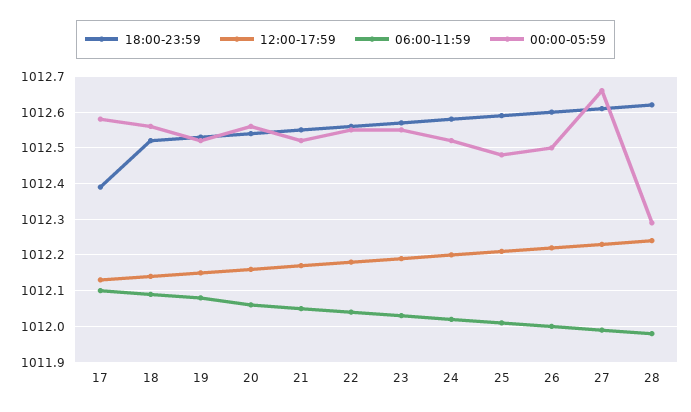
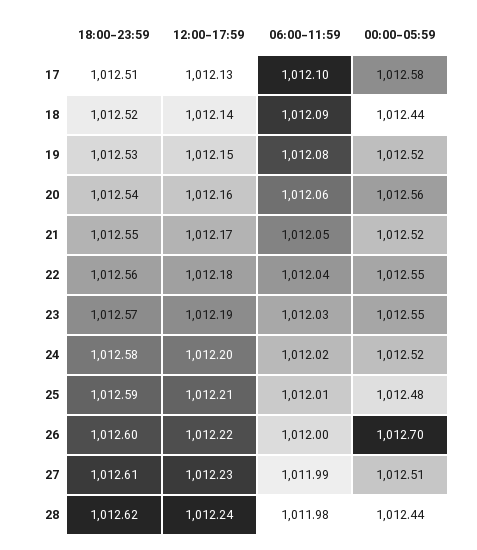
  {
    "18:00-23:59": {
-     "17": 1012.4,
+     "17": 1012.51,
      "18": 1012.52,
      "19": 1012.53,
      "20": 1012.54,
      "21": 1012.55,
      "22": 1012.56,
      "23": 1012.57,
      "24": 1012.58,
      "25": 1012.59,
      "26": 1012.6,
      "27": 1012.61,
      "28": 1012.62
    },
    "12:00-17:59": {
      "17": 1012.13,
      "18": 1012.14,
      "19": 1012.15,
      "20": 1012.16,
      "21": 1012.17,
      "22": 1012.18,
      "23": 1012.19,
      "24": 1012.2,
      "25": 1012.21,
      "26": 1012.22,
      "27": 1012.23,
      "28": 1012.24
    },
    "06:00-11:59": {
      "17": 1012.1,
      "18": 1012.09,
      "19": 1012.08,
      "20": 1012.06,
      "21": 1012.05,
      "22": 1012.04,
      "23": 1012.03,
      "24": 1012.02,
      "25": 1012.01,
      "26": 1012,
      "27": 1011.99,
      "28": 1011.98
    },
    "00:00-05:59": {
      "17": 1012.58,
-     "18": 1012.55,
+     "18": 1012.44,
      "19": 1012.52,
      "20": 1012.56,
      "21": 1012.52,
      "22": 1012.55,
      "23": 1012.55,
      "24": 1012.52,
      "25": 1012.48,
-     "26": 1012.5,
+     "26": 1012.7,
-     "27": 1012.65,
+     "27": 1012.51,
-     "28": 1012.3
+     "28": 1012.44
    }
  }

